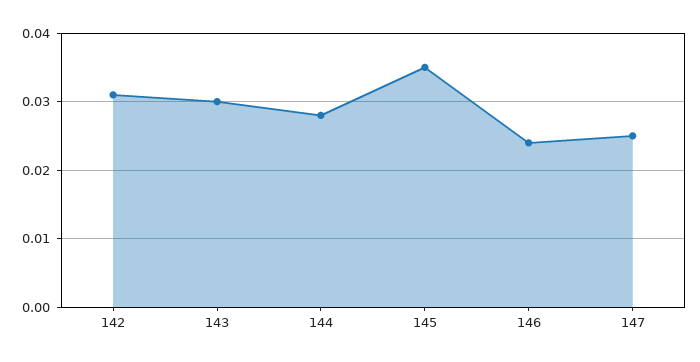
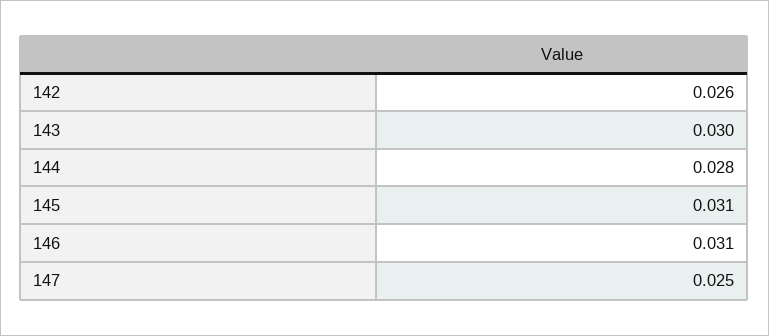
  {
-   "142": 0.031,
+   "142": 0.026,
    "143": 0.03,
    "144": 0.028,
-   "145": 0.035,
+   "145": 0.031,
-   "146": 0.024,
+   "146": 0.031,
    "147": 0.025
  }

